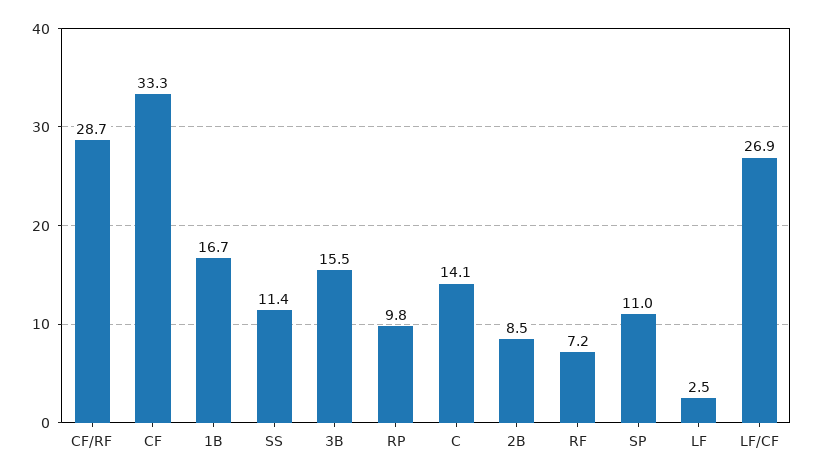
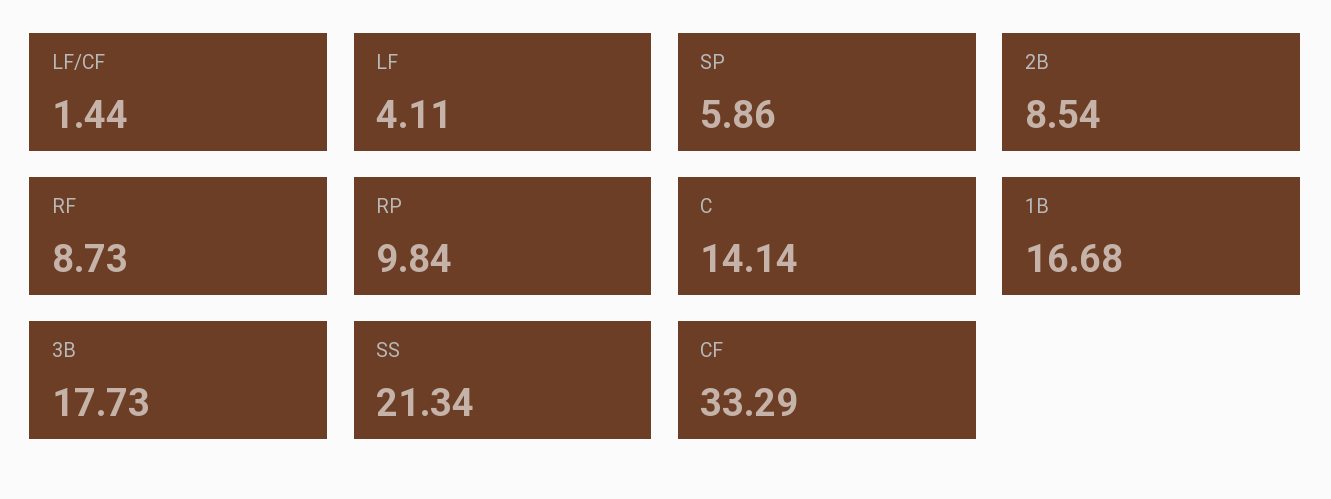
  {
-   "CF/RF": 28.7,
    "CF": 33.29,
    "1B": 16.68,
-   "SS": 11.4,
+   "SS": 21.34,
-   "3B": 15.5,
+   "3B": 17.73,
    "RP": 9.84,
    "C": 14.14,
    "2B": 8.54,
-   "RF": 7.2,
+   "RF": 8.73,
-   "SP": 11,
+   "SP": 5.86,
-   "LF": 2.5,
+   "LF": 4.11,
-   "LF/CF": 26.9
+   "LF/CF": 1.44
  }

